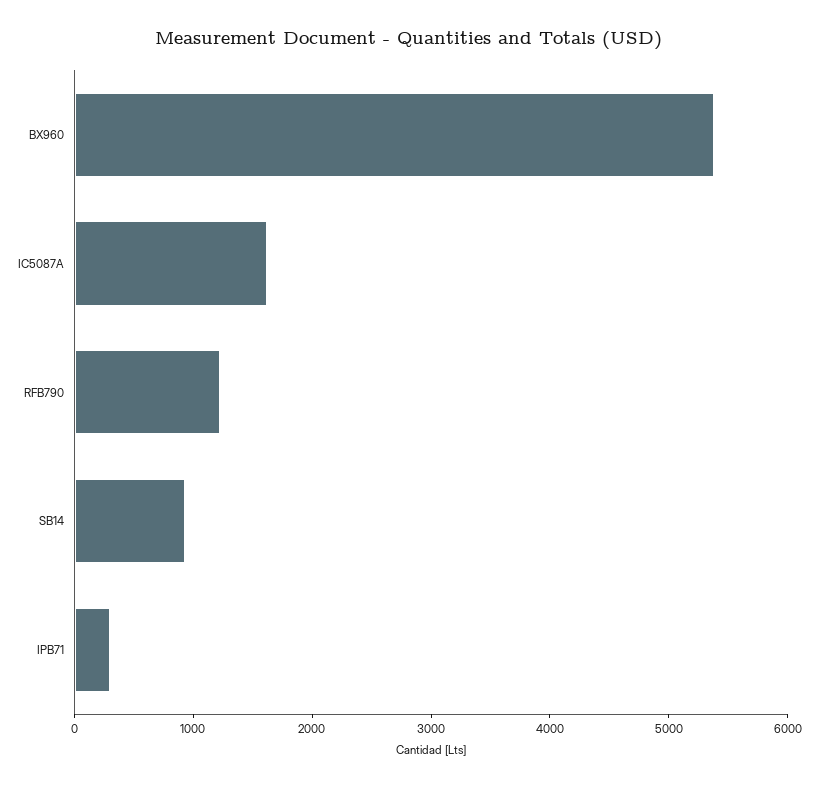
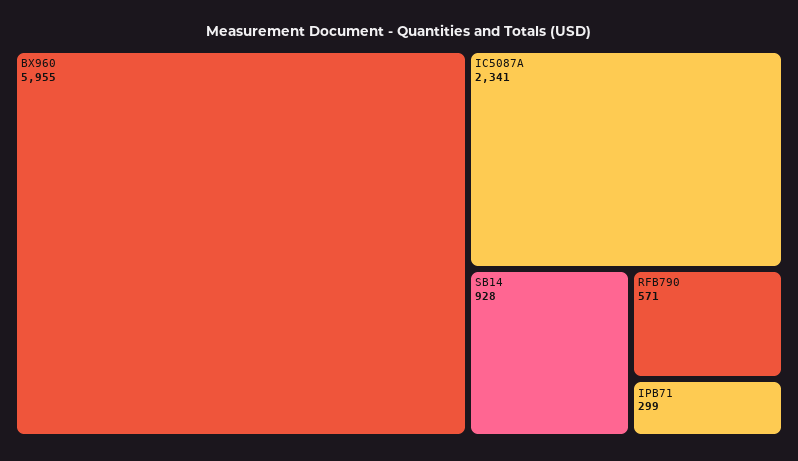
  {
-   "BX960": 5400,
+   "BX960": 5955,
-   "IC5087A": 1600,
+   "IC5087A": 2341,
-   "RFB790": 1200,
+   "RFB790": 571,
    "SB14": 928,
    "IPB71": 299
  }

